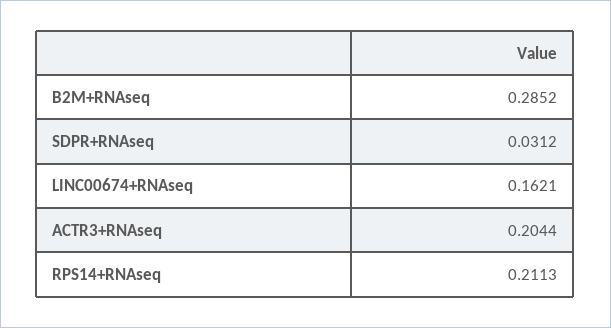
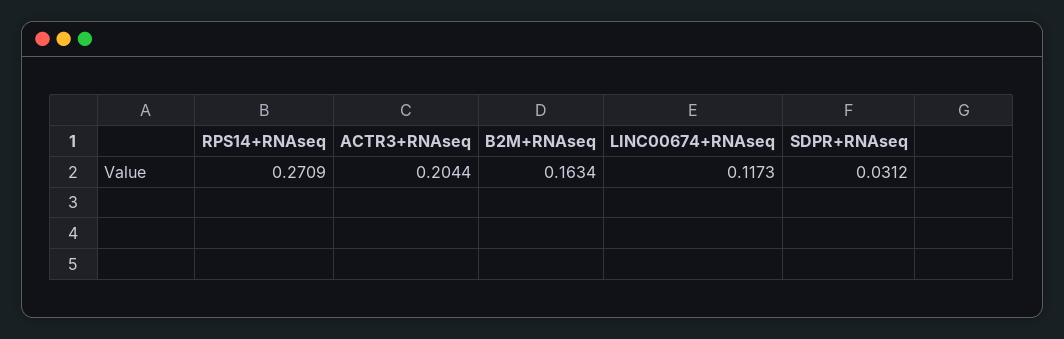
  {
-   "B2M+RNAseq": 0.2852,
+   "B2M+RNAseq": 0.1634,
    "SDPR+RNAseq": 0.0312,
-   "LINC00674+RNAseq": 0.1621,
+   "LINC00674+RNAseq": 0.1173,
    "ACTR3+RNAseq": 0.2044,
-   "RPS14+RNAseq": 0.2113
+   "RPS14+RNAseq": 0.2709
  }

